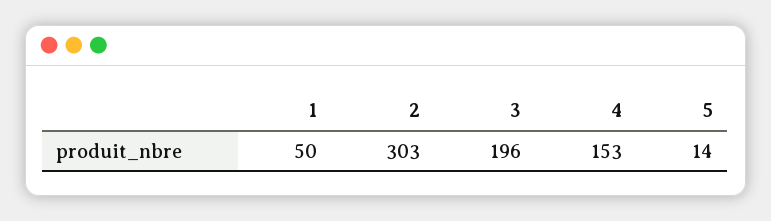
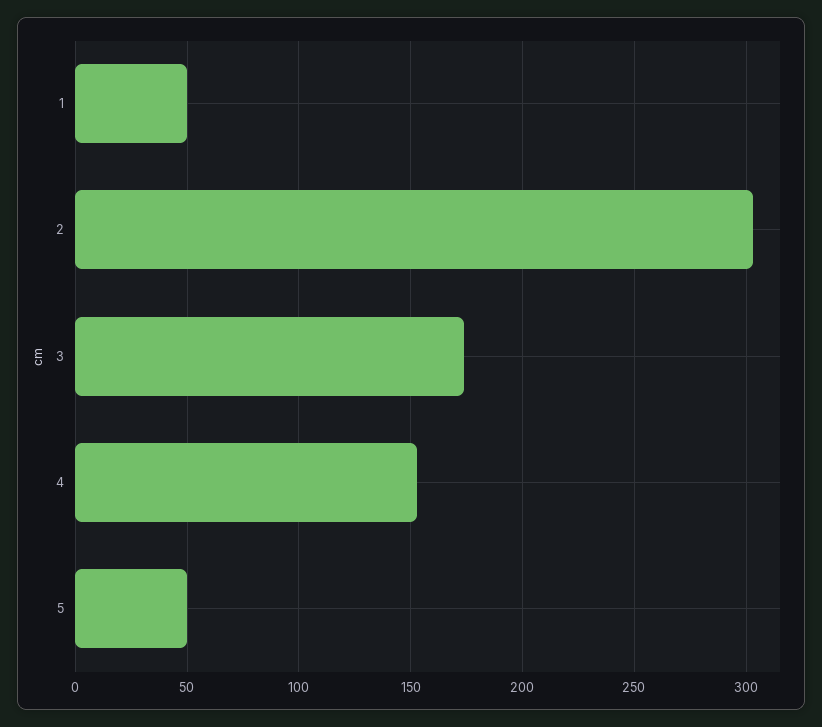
  {
    "1": 50,
    "2": 303,
-   "3": 196,
+   "3": 175,
    "4": 153,
-   "5": 14
+   "5": 50
  }

